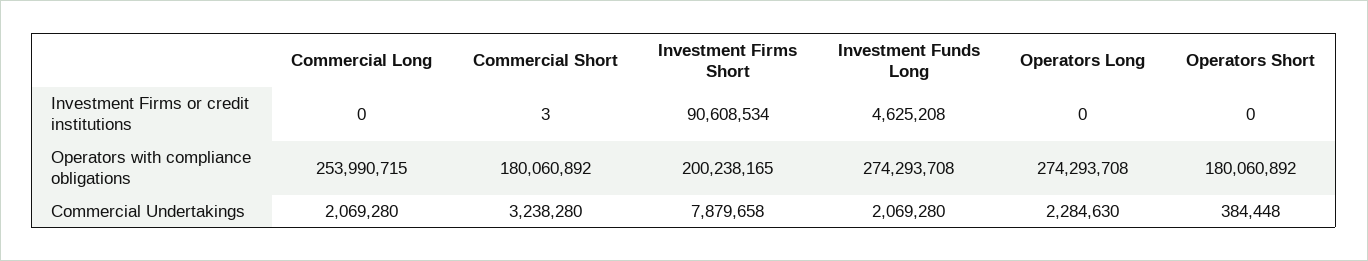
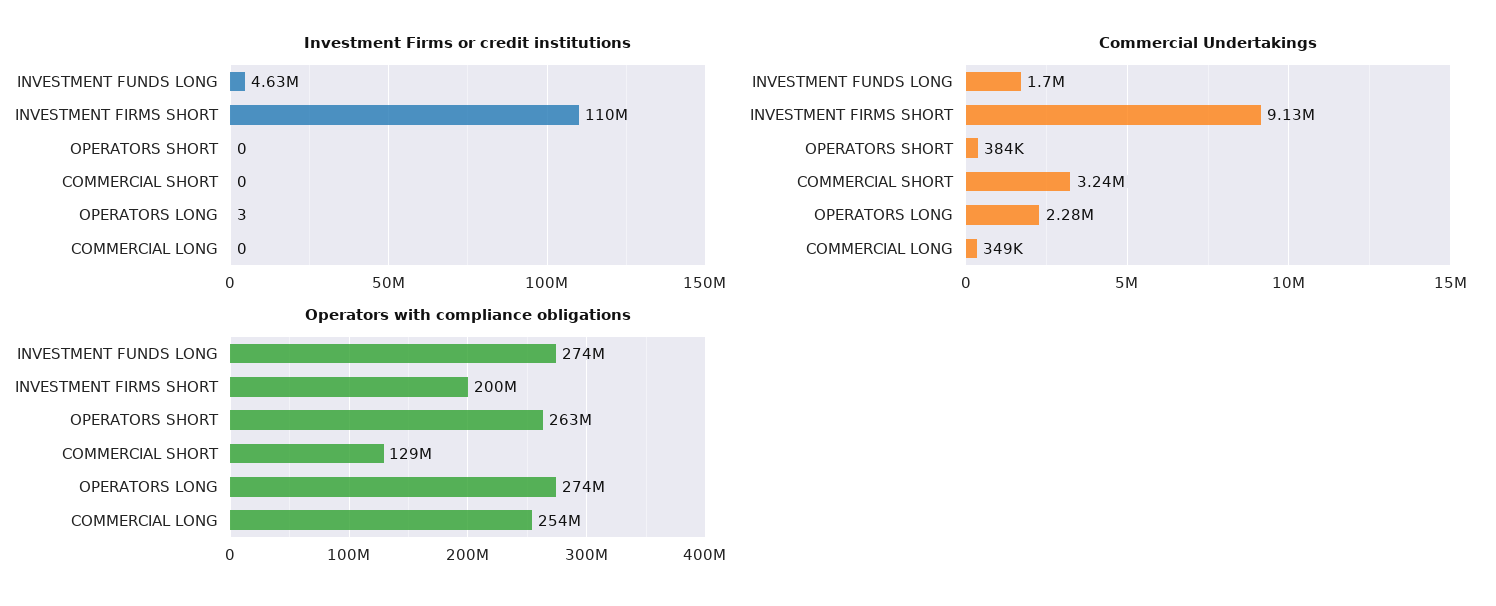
  {
    "Investment Firms or credit institutions": {
      "Commercial Long": 0,
-     "Commercial Short": 3,
+     "Commercial Short": 0,
-     "Investment Firms Short": 90608534,
+     "Investment Firms Short": 110000000,
      "Investment Funds Long": 4625208,
-     "Operators Long": 0,
+     "Operators Long": 3,
      "Operators Short": 0
    },
    "Operators with compliance obligations": {
      "Commercial Long": 253990715,
-     "Commercial Short": 180060892,
+     "Commercial Short": 129000000,
      "Investment Firms Short": 200238165,
      "Investment Funds Long": 274293708,
      "Operators Long": 274293708,
-     "Operators Short": 180060892
+     "Operators Short": 263000000
    },
    "Commercial Undertakings": {
-     "Commercial Long": 2069280,
+     "Commercial Long": 349000,
      "Commercial Short": 3238280,
-     "Investment Firms Short": 7879658,
+     "Investment Firms Short": 9130000,
-     "Investment Funds Long": 2069280,
+     "Investment Funds Long": 1700000,
      "Operators Long": 2284630,
      "Operators Short": 384448
    }
  }

